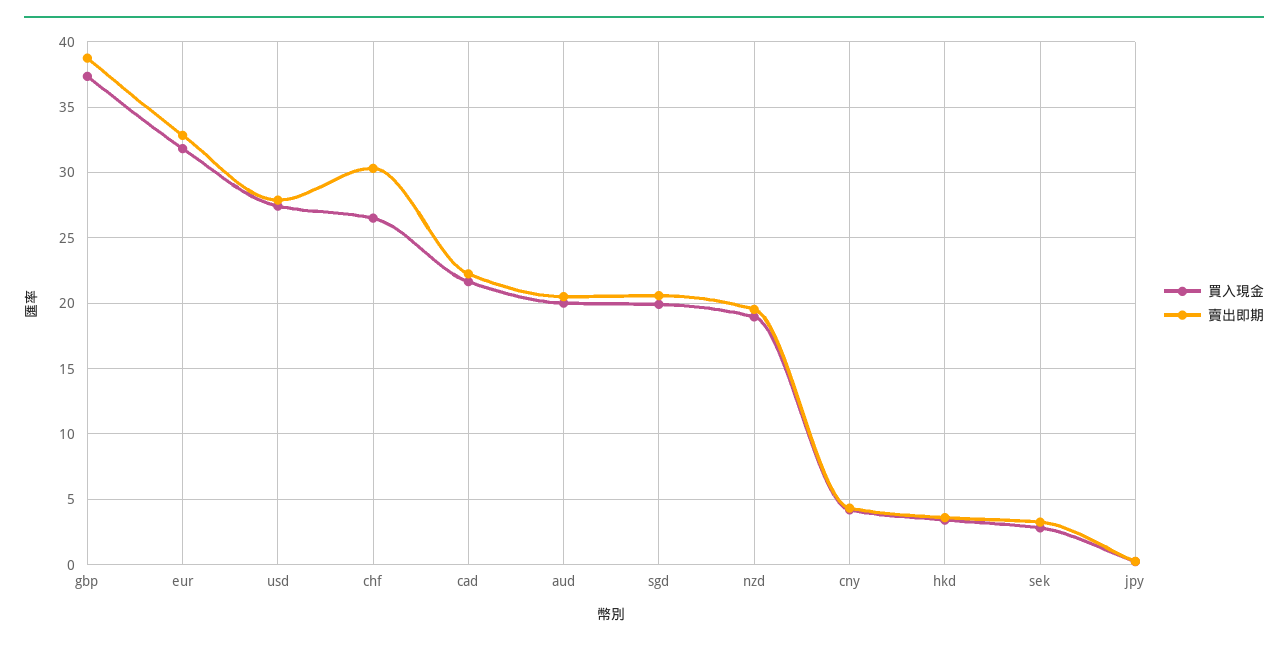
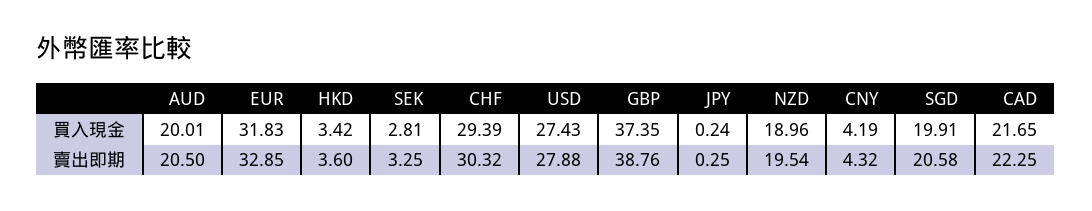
  {
    "買入現金": {
      "gbp": 37.35,
      "eur": 31.83,
      "usd": 27.43,
-     "chf": 26.5,
+     "chf": 29.39,
      "cad": 21.65,
      "aud": 20.01,
      "sgd": 19.91,
      "nzd": 18.96,
      "cny": 4.19,
      "hkd": 3.42,
      "sek": 2.81,
      "jpy": 0.24
    },
    "賣出即期": {
      "gbp": 38.76,
      "eur": 32.85,
      "usd": 27.88,
      "chf": 30.32,
      "cad": 22.25,
      "aud": 20.5,
      "sgd": 20.58,
      "nzd": 19.54,
      "cny": 4.32,
      "hkd": 3.6,
      "sek": 3.25,
      "jpy": 0.25
    }
  }

